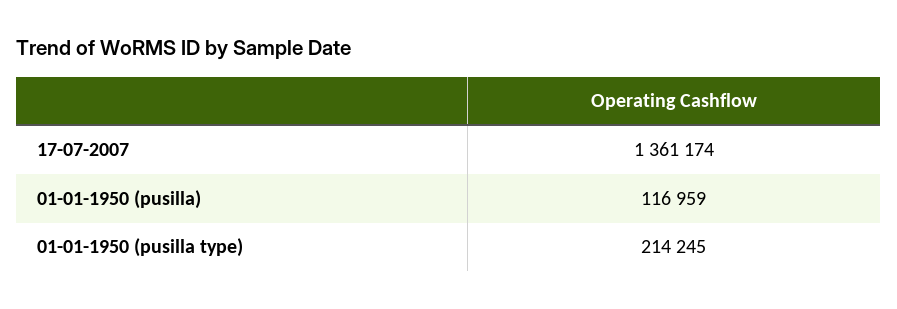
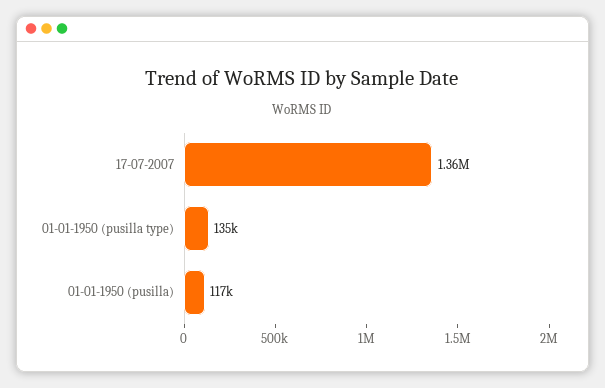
  {
    "17-07-2007": 1361174,
    "01-01-1950 (pusilla)": 116959,
-   "01-01-1950 (pusilla type)": 214245
+   "01-01-1950 (pusilla type)": 135000
  }

